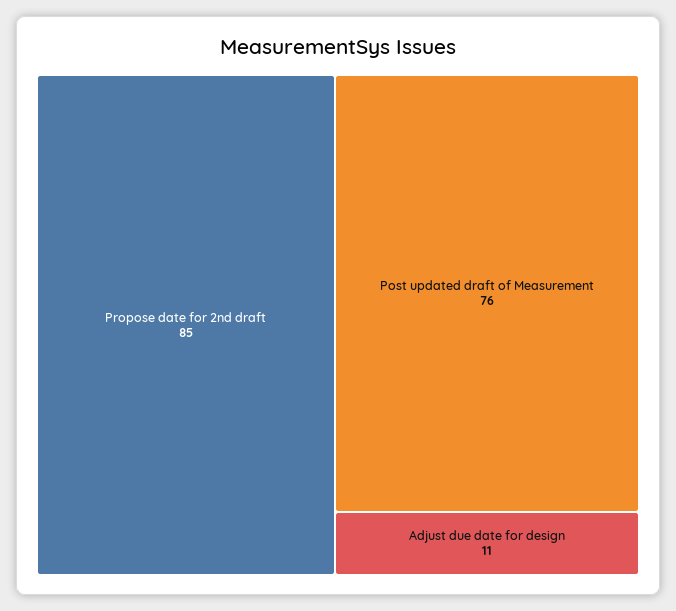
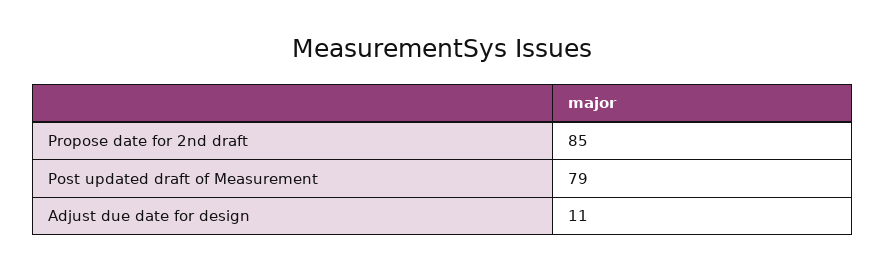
  {
    "Propose date for 2nd draft": 85,
-   "Post updated draft of Measurement": 76,
+   "Post updated draft of Measurement": 79,
    "Adjust due date for design": 11
  }

